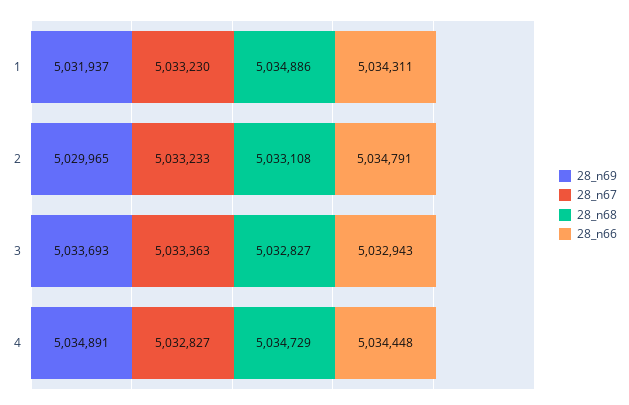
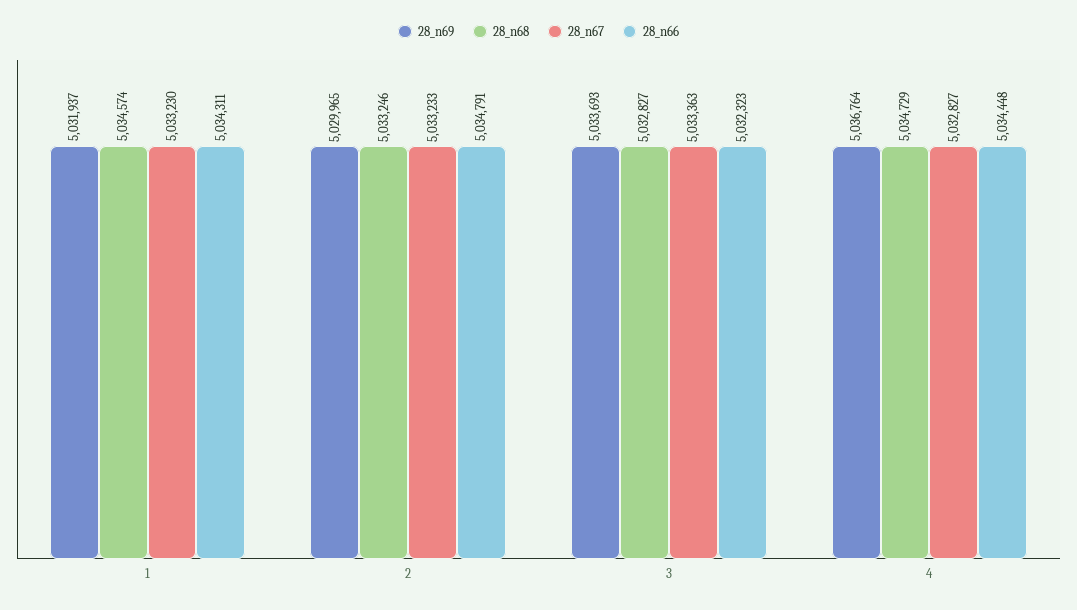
  {
    "28_n69": {
      "1": 5031937,
      "2": 5029965,
      "3": 5033693,
-     "4": 5034891
+     "4": 5036764
    },
    "28_n67": {
      "1": 5033230,
      "2": 5033233,
      "3": 5033363,
      "4": 5032827
    },
    "28_n68": {
-     "1": 5034886,
+     "1": 5034574,
-     "2": 5033108,
+     "2": 5033246,
      "3": 5032827,
      "4": 5034729
    },
    "28_n66": {
      "1": 5034311,
      "2": 5034791,
-     "3": 5032943,
+     "3": 5032323,
      "4": 5034448
    }
  }

